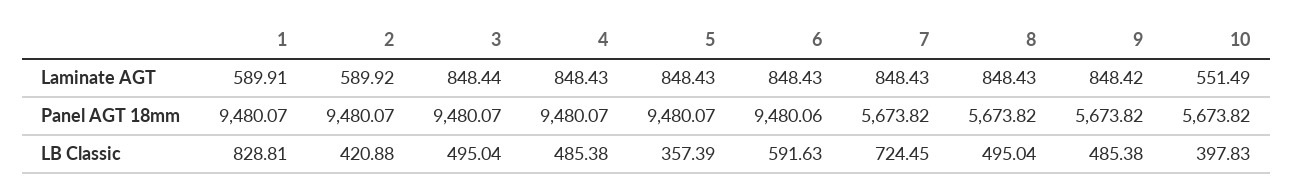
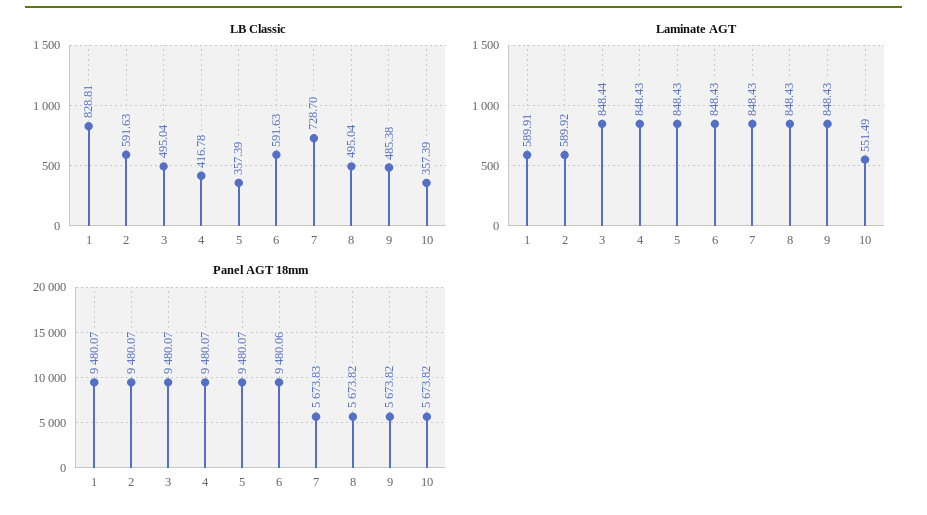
  {
    "Laminate AGT": {
      "1": 589.91,
      "2": 589.92,
      "3": 848.44,
      "4": 848.43,
      "5": 848.43,
      "6": 848.43,
      "7": 848.43,
      "8": 848.43,
-     "9": 848.42,
+     "9": 848.43,
      "10": 551.49
    },
    "Panel AGT 18mm": {
      "1": 9480.07,
      "2": 9480.07,
      "3": 9480.07,
      "4": 9480.07,
      "5": 9480.07,
      "6": 9480.06,
-     "7": 5673.82,
+     "7": 5673.83,
      "8": 5673.82,
      "9": 5673.82,
      "10": 5673.82
    },
    "LB Classic": {
      "1": 828.81,
-     "2": 420.88,
+     "2": 591.63,
      "3": 495.04,
-     "4": 485.38,
+     "4": 416.78,
      "5": 357.39,
      "6": 591.63,
-     "7": 724.45,
+     "7": 728.7,
      "8": 495.04,
      "9": 485.38,
-     "10": 397.83
+     "10": 357.39
    }
  }

